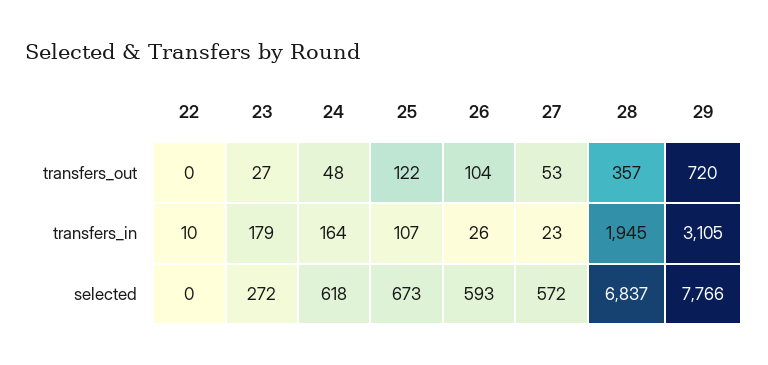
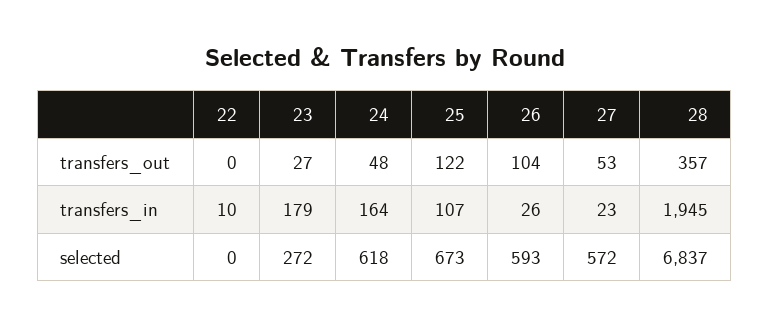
  {
    "22": {
      "transfers_out": 0,
      "transfers_in": 10,
      "selected": 0
    },
    "23": {
      "transfers_out": 27,
      "transfers_in": 179,
      "selected": 272
    },
    "24": {
      "transfers_out": 48,
      "transfers_in": 164,
      "selected": 618
    },
    "25": {
      "transfers_out": 122,
      "transfers_in": 107,
      "selected": 673
    },
    "26": {
      "transfers_out": 104,
      "transfers_in": 26,
      "selected": 593
    },
    "27": {
      "transfers_out": 53,
      "transfers_in": 23,
      "selected": 572
    },
    "28": {
      "transfers_out": 357,
      "transfers_in": 1945,
      "selected": 6837
-   },
+   }
-   "29": {
-     "transfers_out": 720,
-     "transfers_in": 3105,
-     "selected": 7766
-   }
  }

